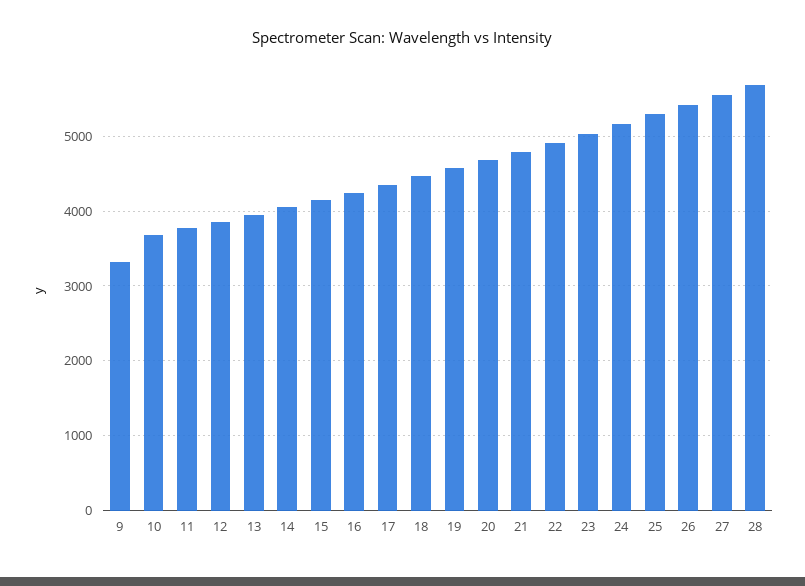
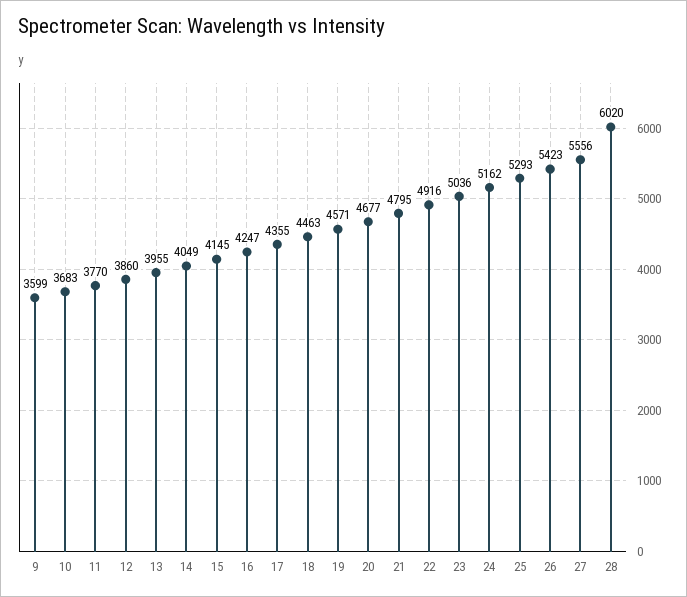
  {
-   "9": 3300,
+   "9": 3599,
    "10": 3683,
    "11": 3770,
    "12": 3860,
    "13": 3955,
    "14": 4049,
    "15": 4145,
    "16": 4247,
    "17": 4355,
    "18": 4463,
    "19": 4571,
    "20": 4677,
    "21": 4795,
    "22": 4916,
    "23": 5036,
    "24": 5162,
    "25": 5293,
    "26": 5423,
    "27": 5556,
-   "28": 5700
+   "28": 6020
  }

